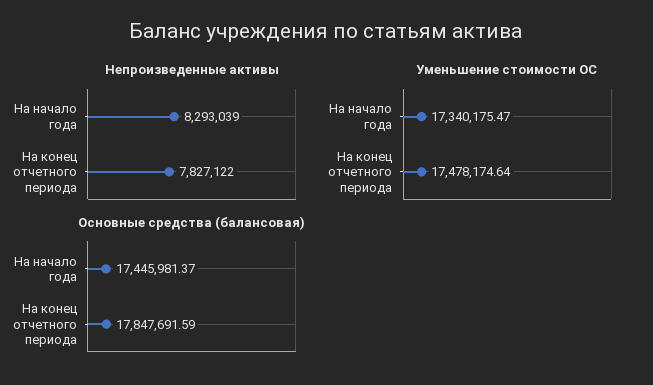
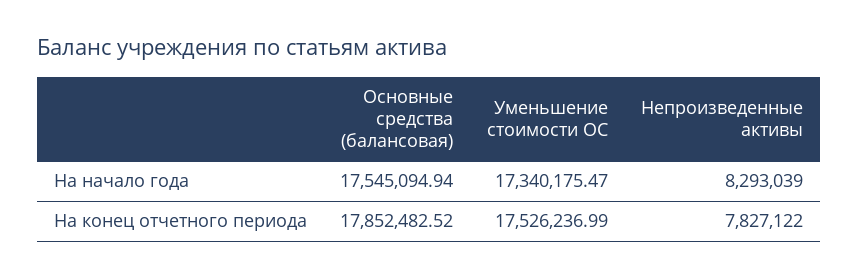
  {
    "Непроизведенные активы": {
      "На начало года": 8293039,
      "На конец отчетного периода": 7827122
    },
    "Уменьшение стоимости ОС": {
      "На начало года": 17340175.47,
-     "На конец отчетного периода": 17478174.64
+     "На конец отчетного периода": 17526236.99
    },
    "Основные средства (балансовая)": {
-     "На начало года": 17445981.37,
+     "На начало года": 17545094.94,
-     "На конец отчетного периода": 17847691.59
+     "На конец отчетного периода": 17852482.52
    }
  }

